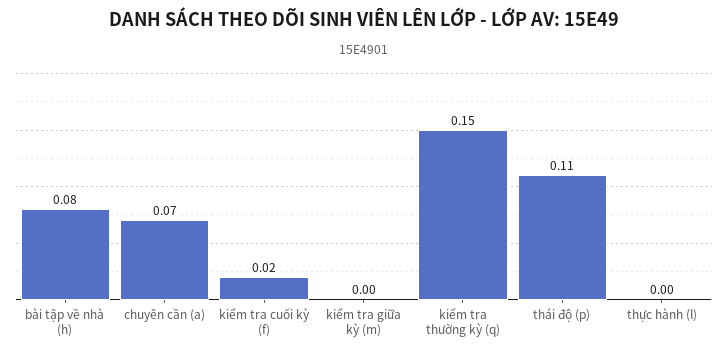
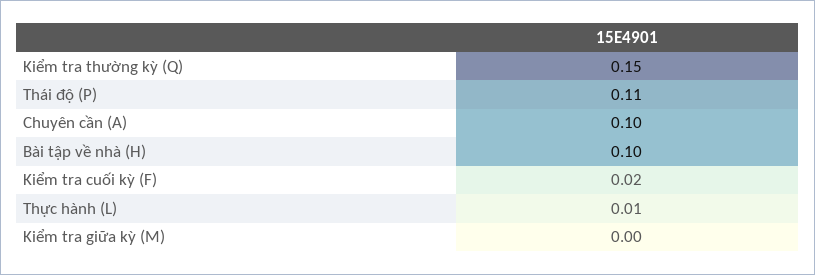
  {
-   "bài tập về nhà (h)": 0.08,
+   "bài tập về nhà (h)": 0.1,
-   "chuyên cần (a)": 0.07,
+   "chuyên cần (a)": 0.1,
    "kiểm tra cuối kỳ (f)": 0.02,
    "kiểm tra giữa kỳ (m)": 0,
    "kiểm tra thường kỳ (q)": 0.15,
    "thái độ (p)": 0.11,
-   "thực hành (l)": 0
+   "thực hành (l)": 0.01
  }

